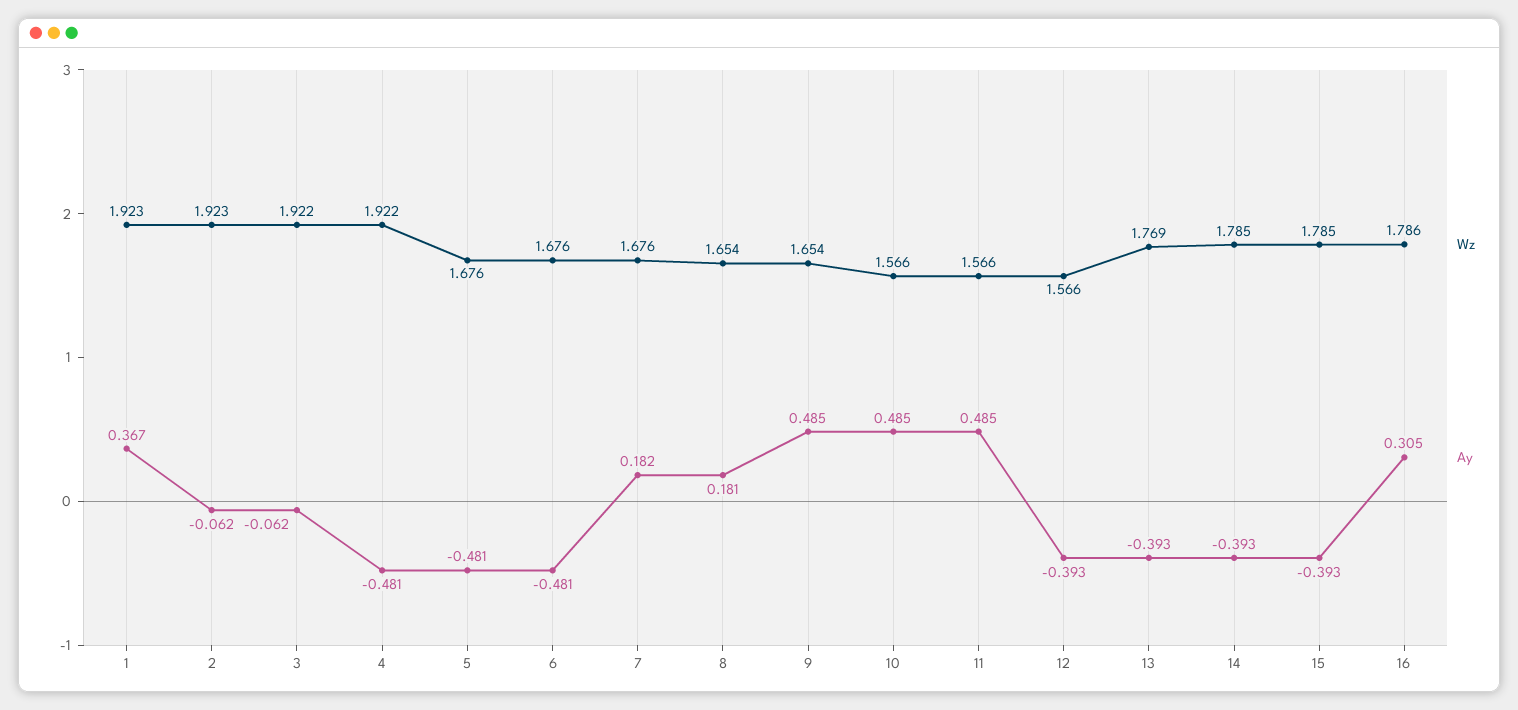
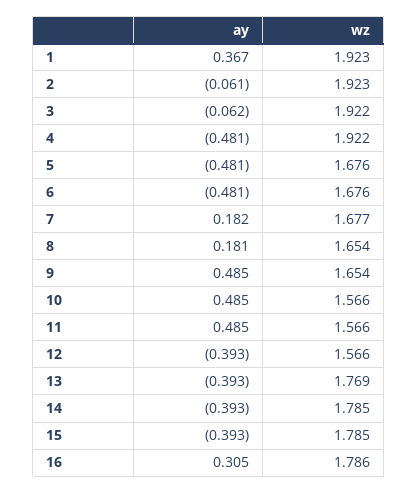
  {
    "Wz": {
      "1": 1.923,
      "2": 1.923,
      "3": 1.922,
      "4": 1.922,
      "5": 1.676,
      "6": 1.676,
-     "7": 1.676,
+     "7": 1.677,
      "8": 1.654,
      "9": 1.654,
      "10": 1.566,
      "11": 1.566,
      "12": 1.566,
      "13": 1.769,
      "14": 1.785,
      "15": 1.785,
      "16": 1.786
    },
    "Ay": {
      "1": 0.367,
-     "2": -0.062,
+     "2": -0.061,
      "3": -0.062,
      "4": -0.481,
      "5": -0.481,
      "6": -0.481,
      "7": 0.182,
      "8": 0.181,
      "9": 0.485,
      "10": 0.485,
      "11": 0.485,
      "12": -0.393,
      "13": -0.393,
      "14": -0.393,
      "15": -0.393,
      "16": 0.305
    }
  }

